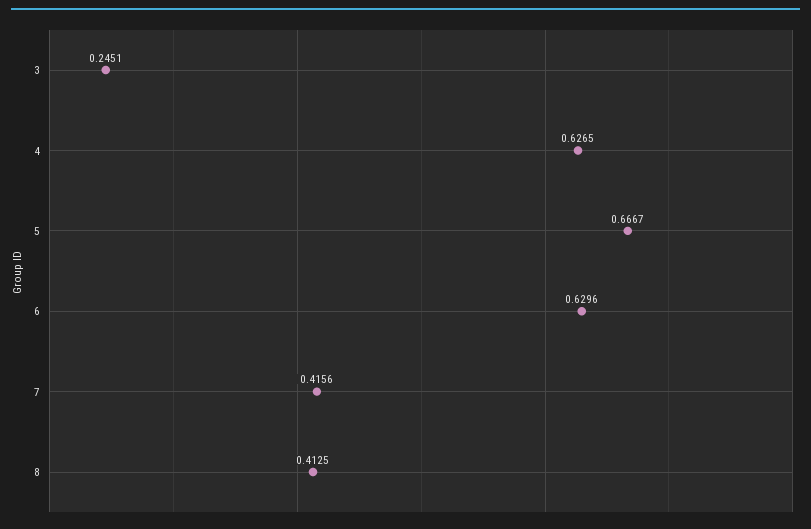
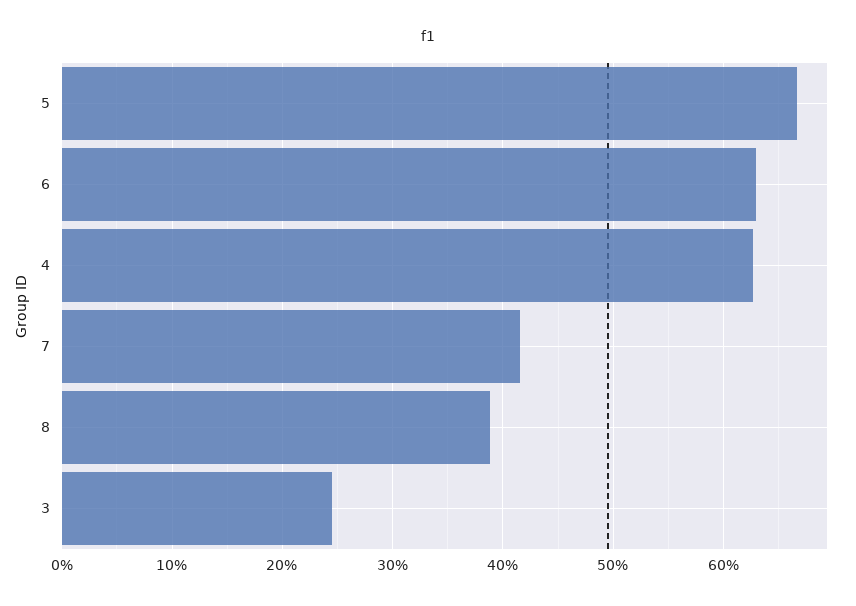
  {
    "3": 0.2451,
    "4": 0.6265,
    "5": 0.6667,
    "6": 0.6296,
    "7": 0.4156,
-   "8": 0.4125
+   "8": 0.39
  }

